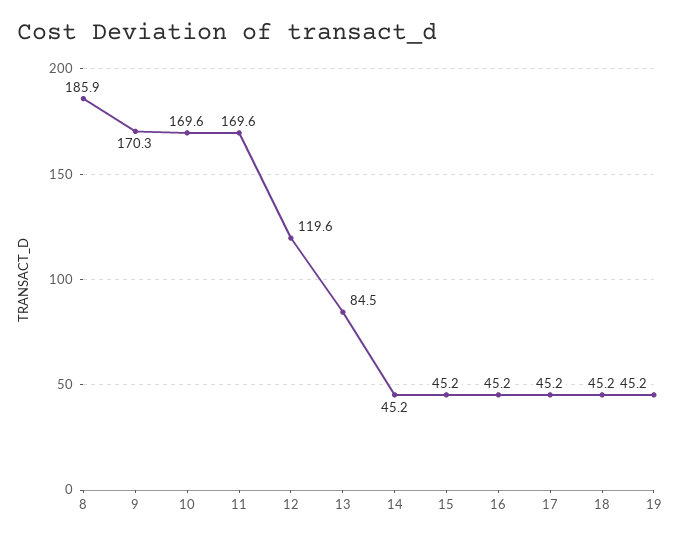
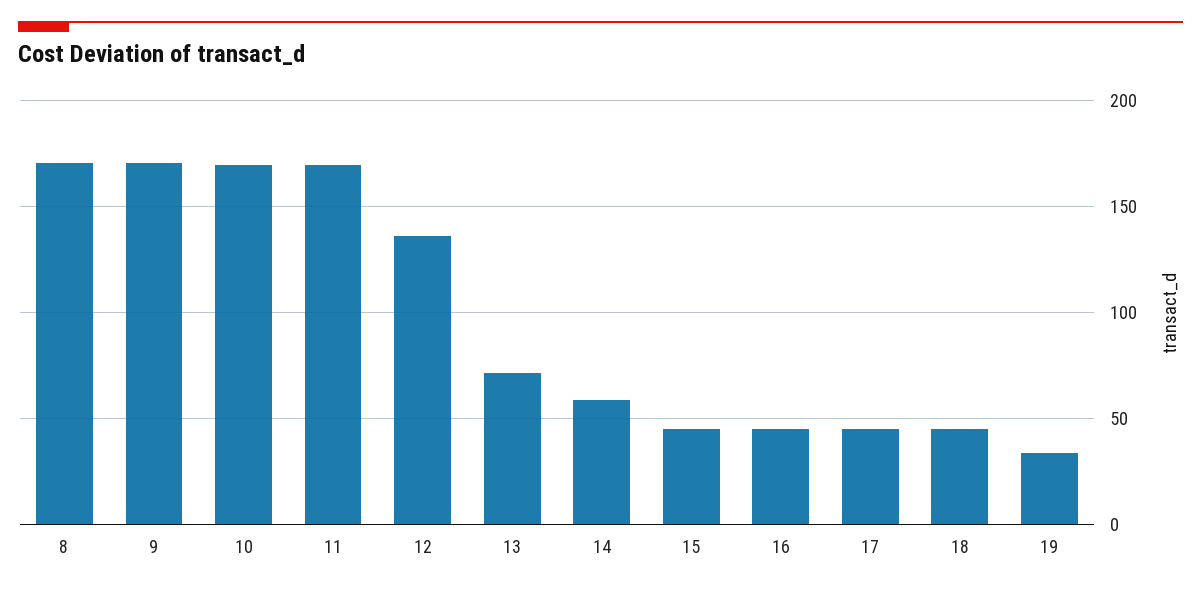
  {
-   "8": 185.9,
+   "8": 170,
    "9": 170.3,
    "10": 169.6,
    "11": 169.6,
-   "12": 119.6,
+   "12": 135,
-   "13": 84.5,
+   "13": 70,
-   "14": 45.2,
+   "14": 60,
    "15": 45.2,
    "16": 45.2,
    "17": 45.2,
    "18": 45.2,
-   "19": 45.2
+   "19": 35
  }

